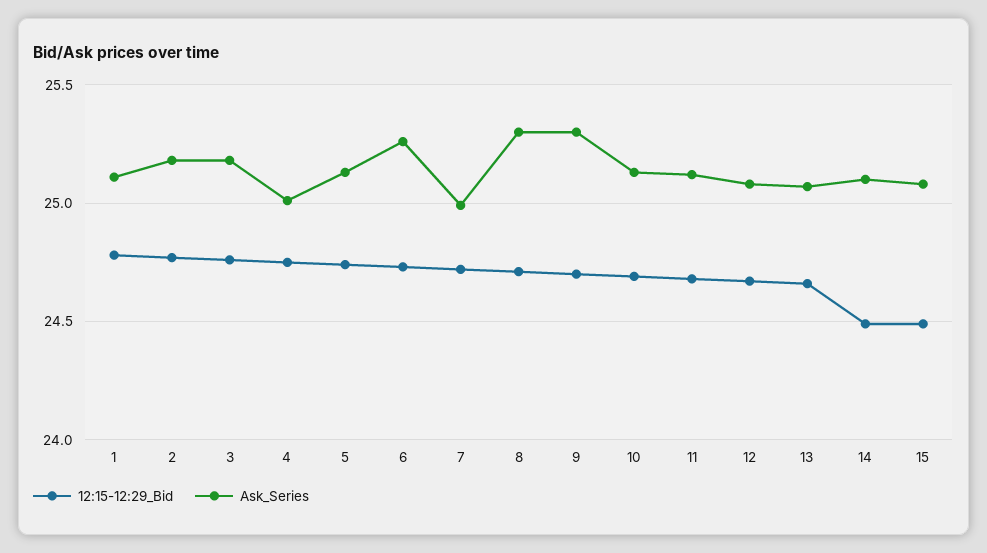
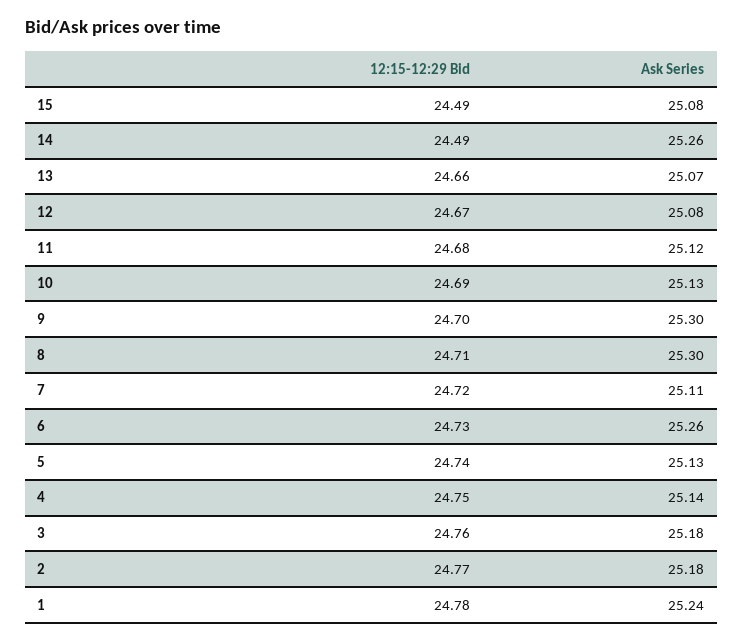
  {
    "12:15-12:29_Bid": {
      "1": 24.78,
      "2": 24.77,
      "3": 24.76,
      "4": 24.75,
      "5": 24.74,
      "6": 24.73,
      "7": 24.72,
      "8": 24.71,
      "9": 24.7,
      "10": 24.69,
      "11": 24.68,
      "12": 24.67,
      "13": 24.66,
      "14": 24.49,
      "15": 24.49
    },
    "Ask_Series": {
-     "1": 25.1,
+     "1": 25.24,
      "2": 25.18,
      "3": 25.18,
-     "4": 25,
+     "4": 25.14,
      "5": 25.13,
      "6": 25.26,
-     "7": 25,
+     "7": 25.11,
      "8": 25.3,
      "9": 25.3,
      "10": 25.13,
      "11": 25.12,
      "12": 25.08,
      "13": 25.07,
-     "14": 25.1,
+     "14": 25.26,
      "15": 25.08
    }
  }

